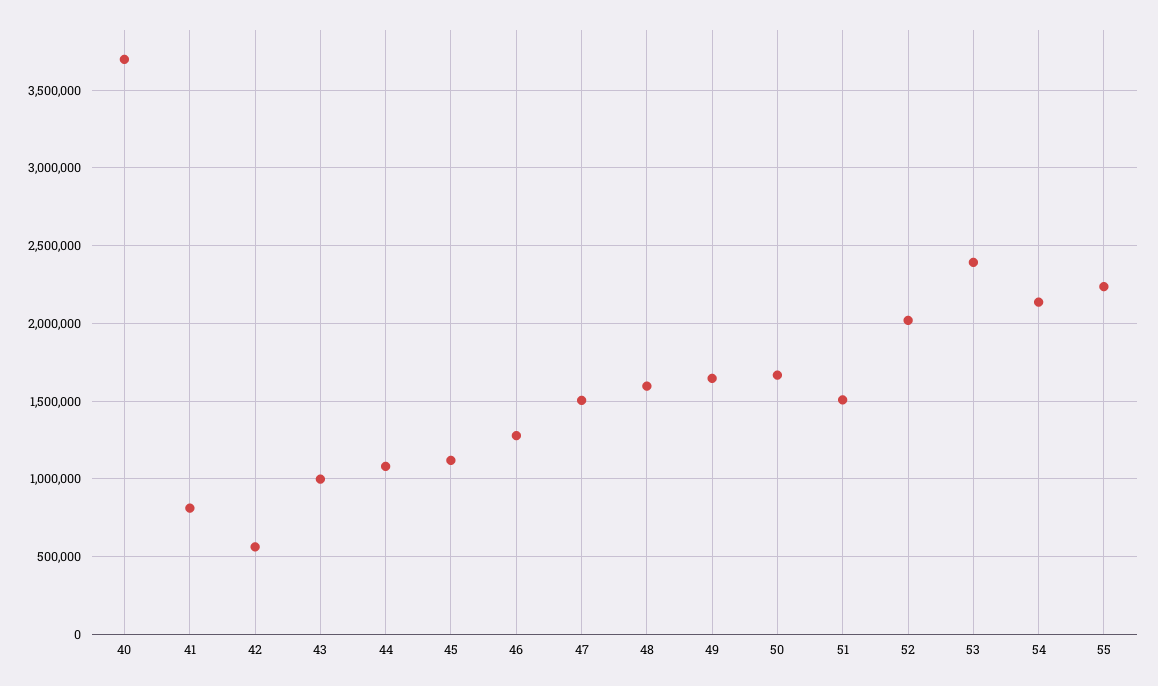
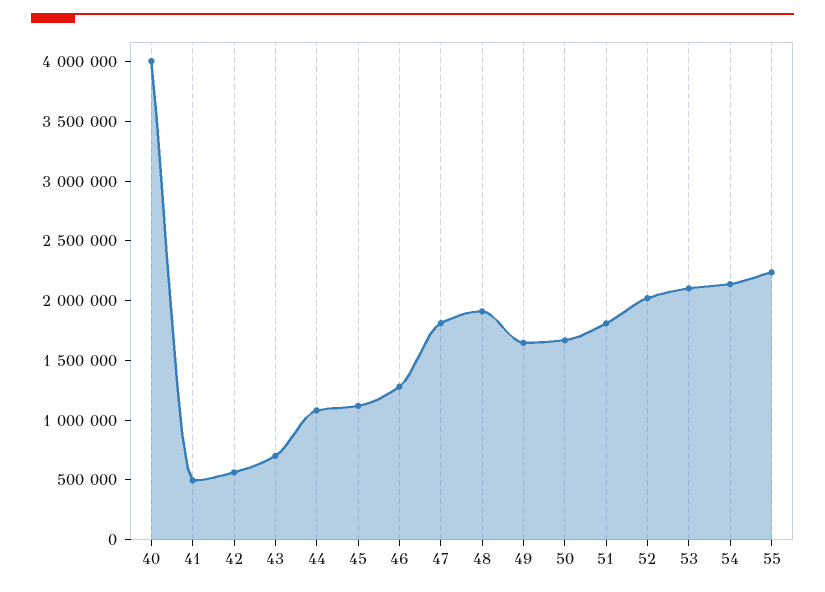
  {
-   "40": 3700000,
+   "40": 4000000,
-   "41": 800000,
+   "41": 500000,
    "42": 550000,
-   "43": 1000000,
+   "43": 700000,
    "44": 1100000,
    "45": 1100000,
    "46": 1300000,
-   "47": 1500000,
+   "47": 1800000,
-   "48": 1600000,
+   "48": 1900000,
    "49": 1650000,
    "50": 1650000,
-   "51": 1500000,
+   "51": 1800000,
    "52": 2000000,
-   "53": 2400000,
+   "53": 2100000,
    "54": 2150000,
    "55": 2250000
  }

